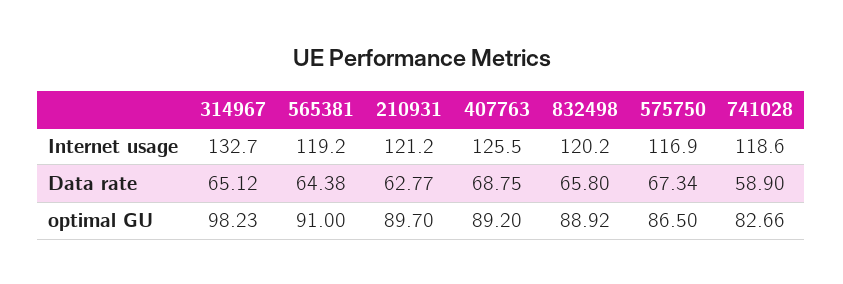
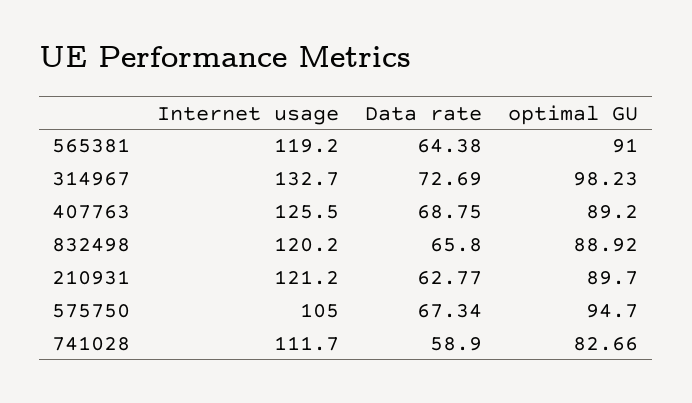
  {
    "314967": {
      "Internet usage": 132.7,
-     "Data rate": 65.12,
+     "Data rate": 72.69,
      "optimal GU": 98.23
    },
    "565381": {
      "Internet usage": 119.2,
      "Data rate": 64.38,
      "optimal GU": 91
    },
    "210931": {
      "Internet usage": 121.2,
      "Data rate": 62.77,
      "optimal GU": 89.7
    },
    "407763": {
      "Internet usage": 125.5,
      "Data rate": 68.75,
      "optimal GU": 89.2
    },
    "832498": {
      "Internet usage": 120.2,
      "Data rate": 65.8,
      "optimal GU": 88.92
    },
    "575750": {
-     "Internet usage": 116.9,
+     "Internet usage": 105,
      "Data rate": 67.34,
-     "optimal GU": 86.5
+     "optimal GU": 94.7
    },
    "741028": {
-     "Internet usage": 118.6,
+     "Internet usage": 111.7,
      "Data rate": 58.9,
      "optimal GU": 82.66
    }
  }

